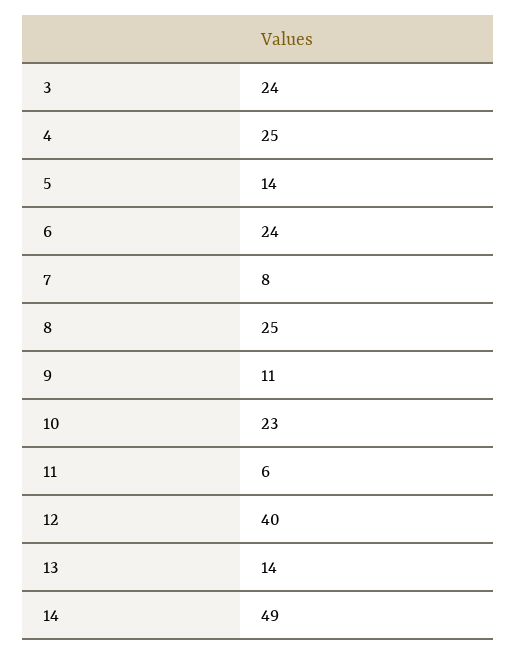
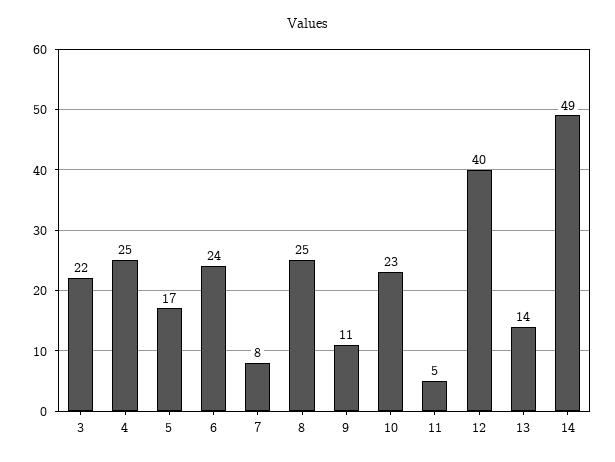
  {
-   "3": 24,
+   "3": 22,
    "4": 25,
-   "5": 14,
+   "5": 17,
    "6": 24,
    "7": 8,
    "8": 25,
    "9": 11,
    "10": 23,
-   "11": 6,
+   "11": 5,
    "12": 40,
    "13": 14,
    "14": 49
  }

